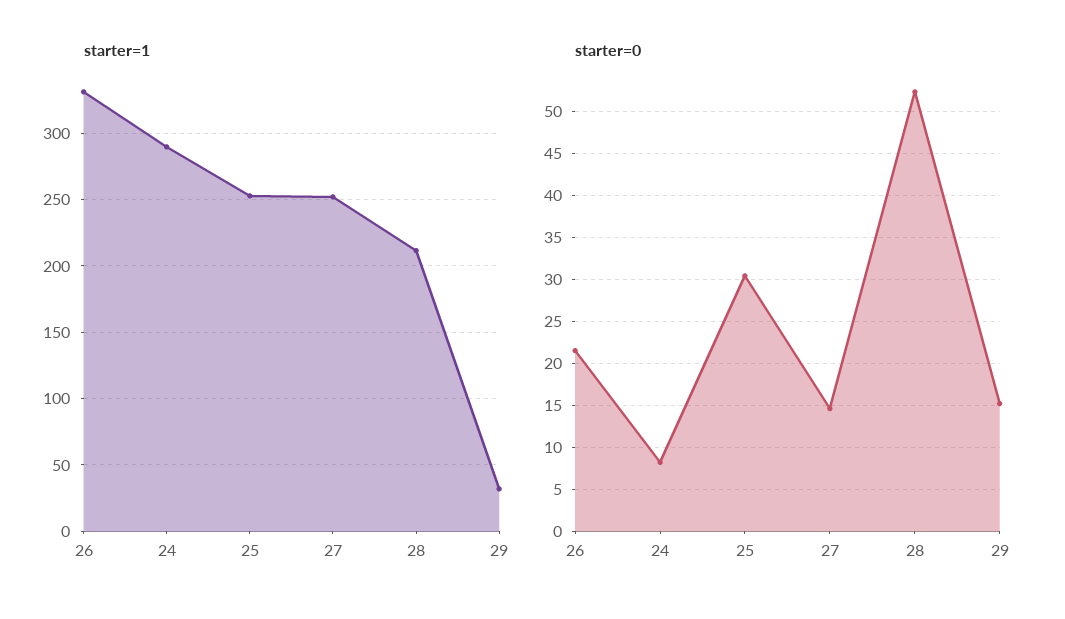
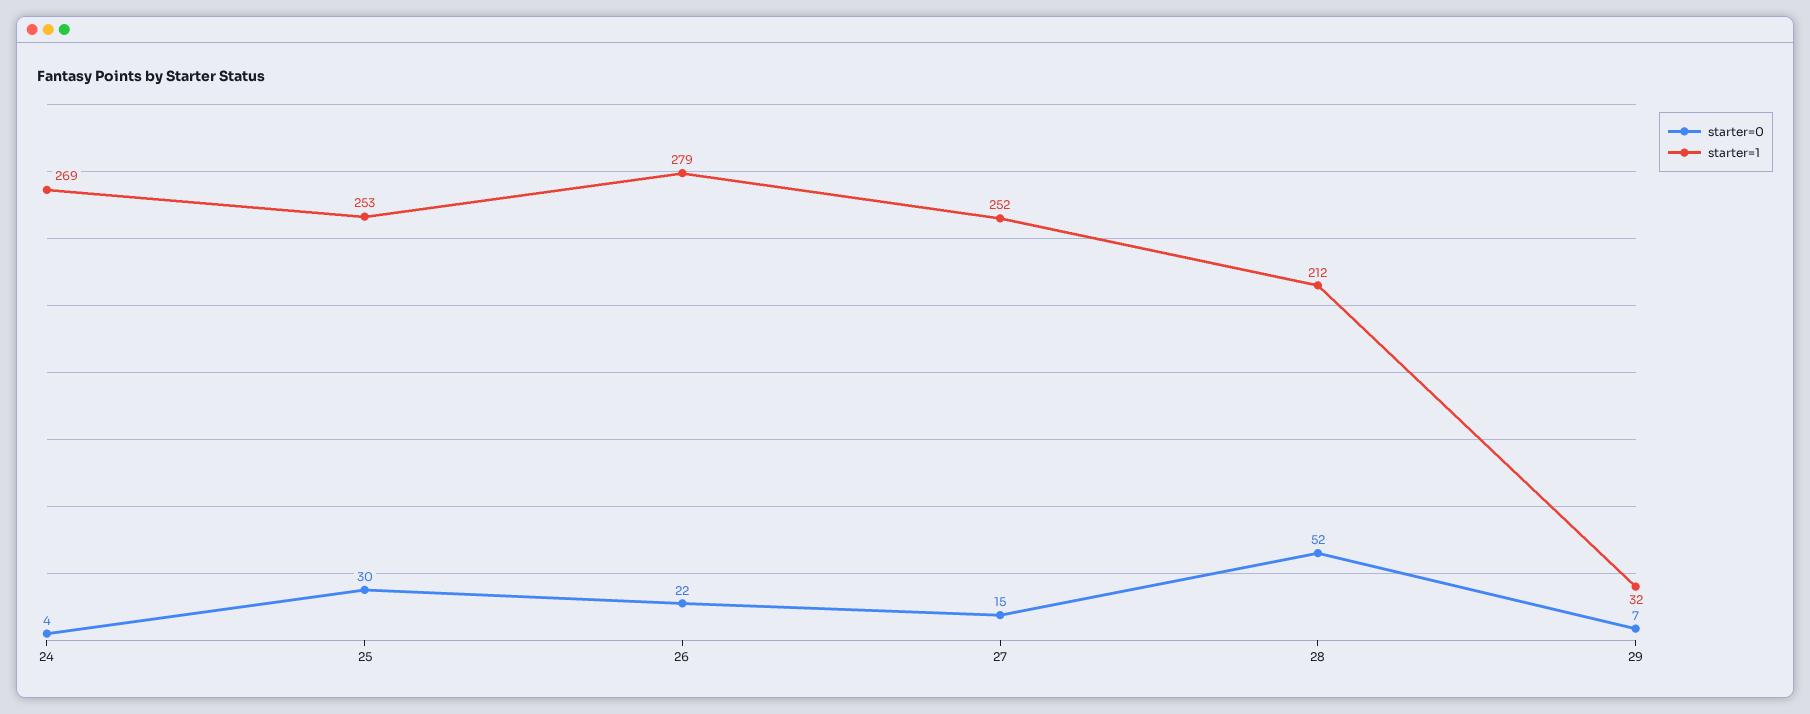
  {
    "starter=1": {
-     "26": 330,
+     "26": 279,
-     "24": 290,
+     "24": 269,
      "25": 253,
      "27": 252,
      "28": 212,
      "29": 32
    },
    "starter=0": {
      "26": 22,
-     "24": 8,
+     "24": 4,
      "25": 30,
      "27": 15,
      "28": 52,
-     "29": 15
+     "29": 7
    }
  }

